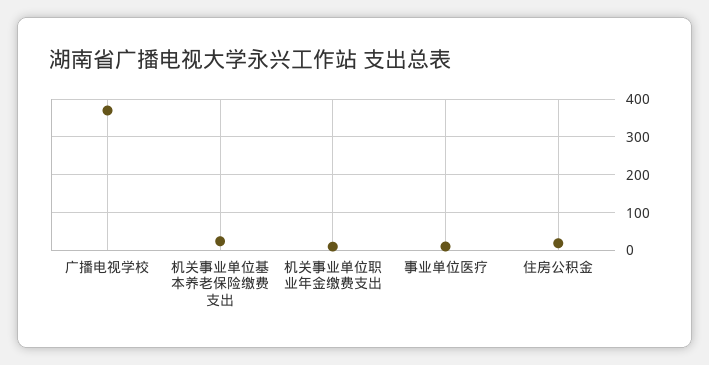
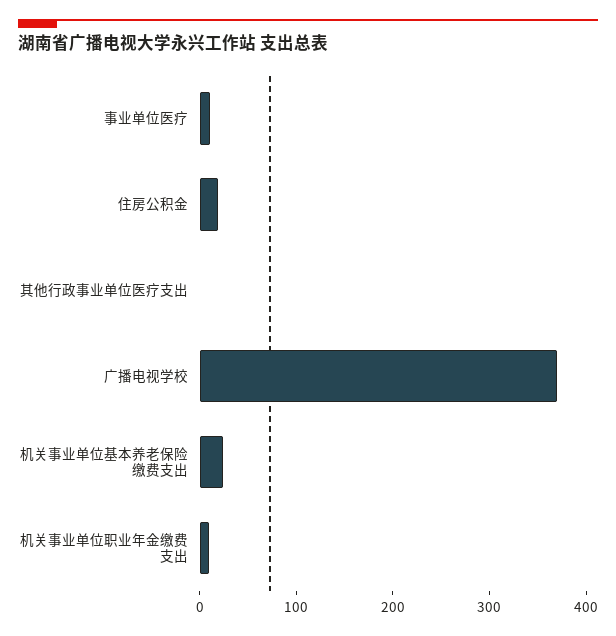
  {
    "广播电视学校": 360,
    "机关事业单位基本养老保险缴费支出": 20,
    "机关事业单位职业年金缴费支出": 20,
    "事业单位医疗": 20,
-   "住房公积金": 20
+   "住房公积金": 20,
+   "其他行政事业单位医疗支出": 0
  }

